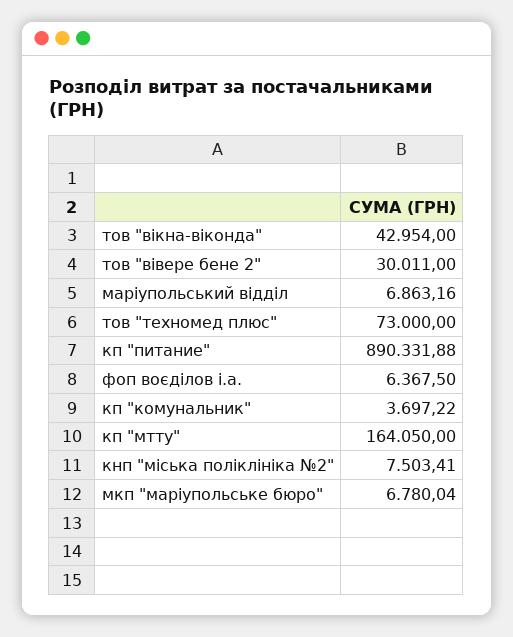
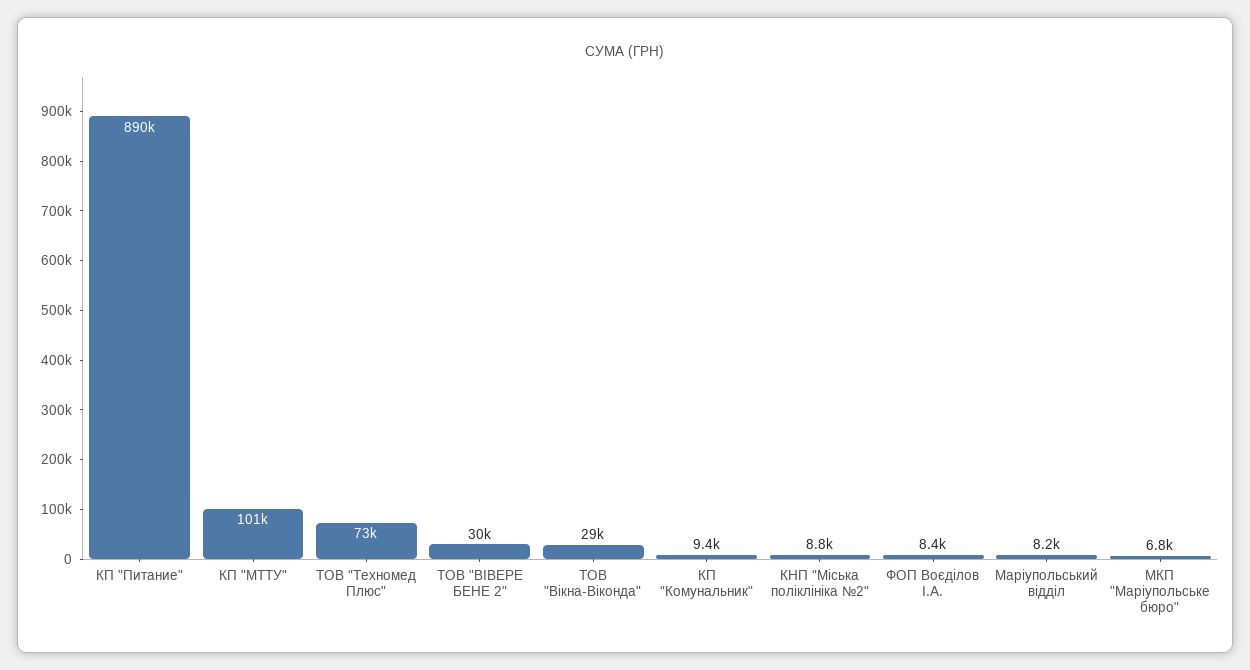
  {
-   "тов \"вікна-віконда\"": 42954,
+   "тов \"вікна-віконда\"": 29000,
    "тов \"вівере бене 2\"": 30011,
-   "маріупольський відділ": 6863.16,
+   "маріупольський відділ": 8200,
    "тов \"техномед плюс\"": 73000,
    "кп \"питание\"": 890331.88,
-   "фоп воєділов і.а.": 6367.5,
+   "фоп воєділов і.а.": 8400,
-   "кп \"комунальник\"": 3697.22,
+   "кп \"комунальник\"": 9400,
-   "кп \"мтту\"": 164050,
+   "кп \"мтту\"": 101000,
-   "кнп \"міська поліклініка №2\"": 7503.41,
+   "кнп \"міська поліклініка №2\"": 8800,
    "мкп \"маріупольське бюро\"": 6780.04
  }

